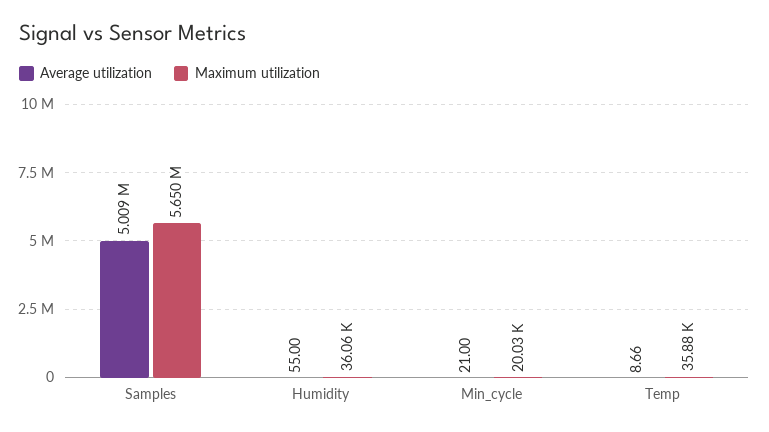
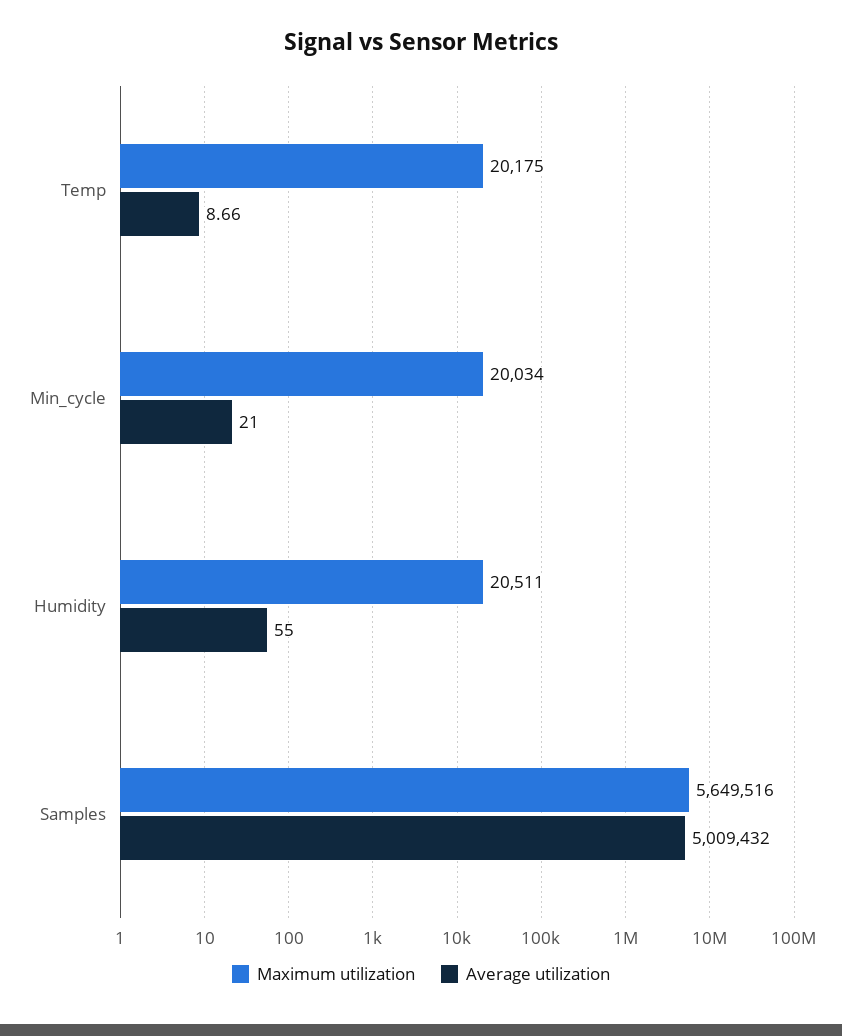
  {
    "Average utilization": {
      "Samples": 5009432,
      "Humidity": 55,
      "Min_cycle": 21,
      "Temp": 8.66
    },
    "Maximum utilization": {
      "Samples": 5649516,
-     "Humidity": 36060,
+     "Humidity": 20511,
      "Min_cycle": 20034,
-     "Temp": 35880
+     "Temp": 20175
    }
  }

